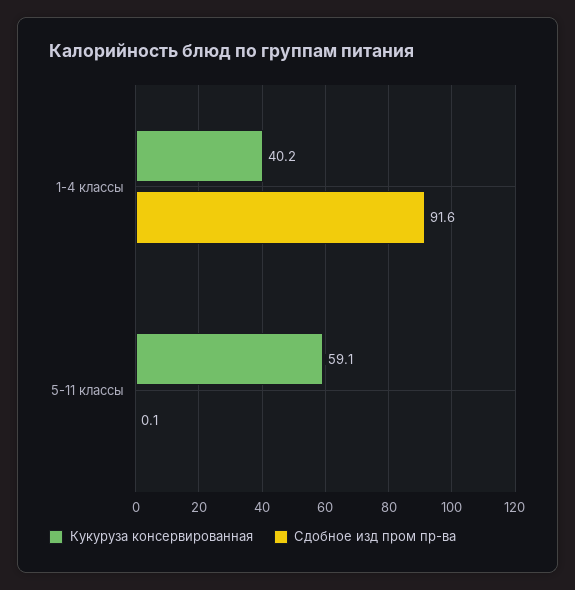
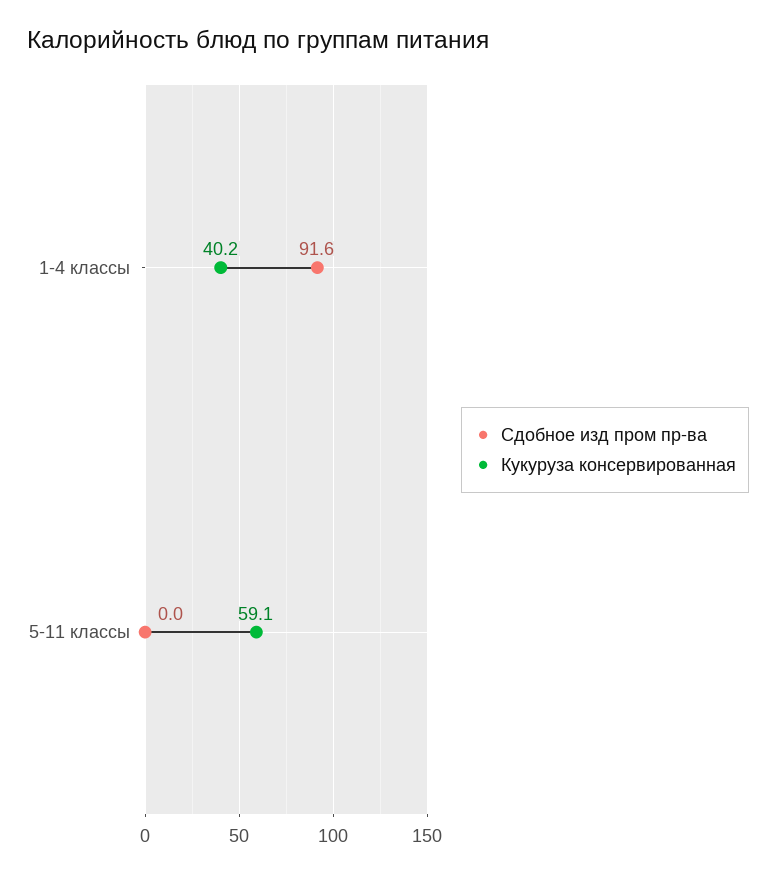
  {
    "Кукуруза консервированная": {
      "1-4 классы": 40.2,
      "5-11 классы": 59.1
    },
    "Сдобное изд пром пр-ва": {
      "1-4 классы": 91.6,
-     "5-11 классы": 0.1
+     "5-11 классы": 0
    }
  }

